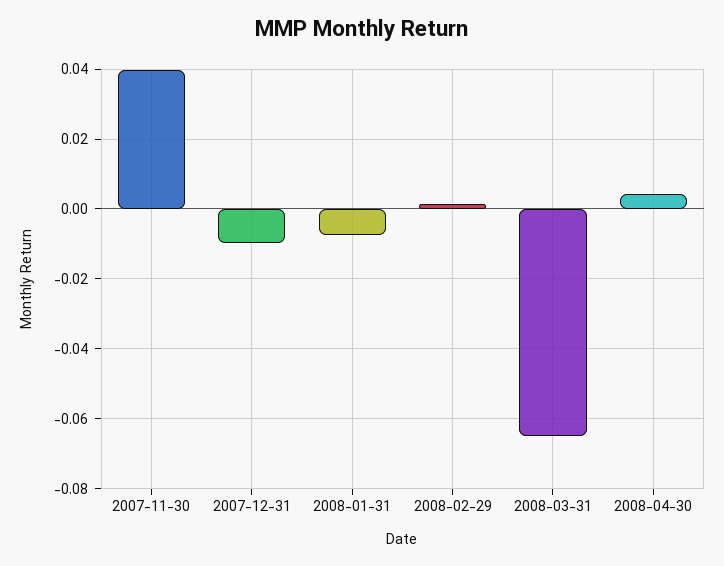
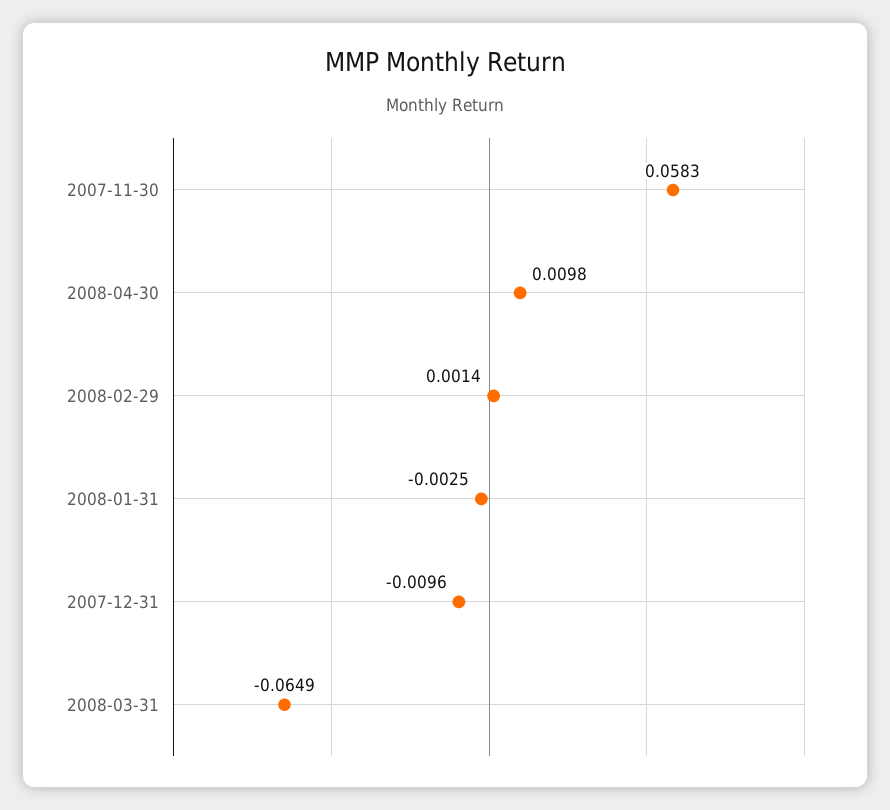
  {
-   "2007-11-30": 0.04,
+   "2007-11-30": 0.0583,
    "2007-12-31": -0.0096,
-   "2008-01-31": -0.008,
+   "2008-01-31": -0.0025,
    "2008-02-29": 0.0014,
    "2008-03-31": -0.0649,
-   "2008-04-30": 0.004
+   "2008-04-30": 0.0098
  }

